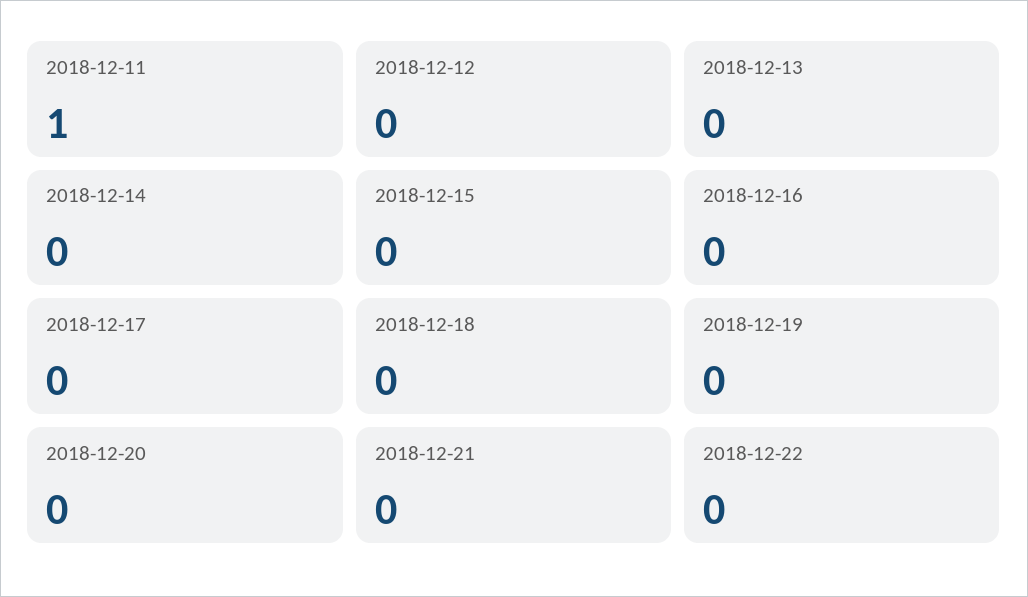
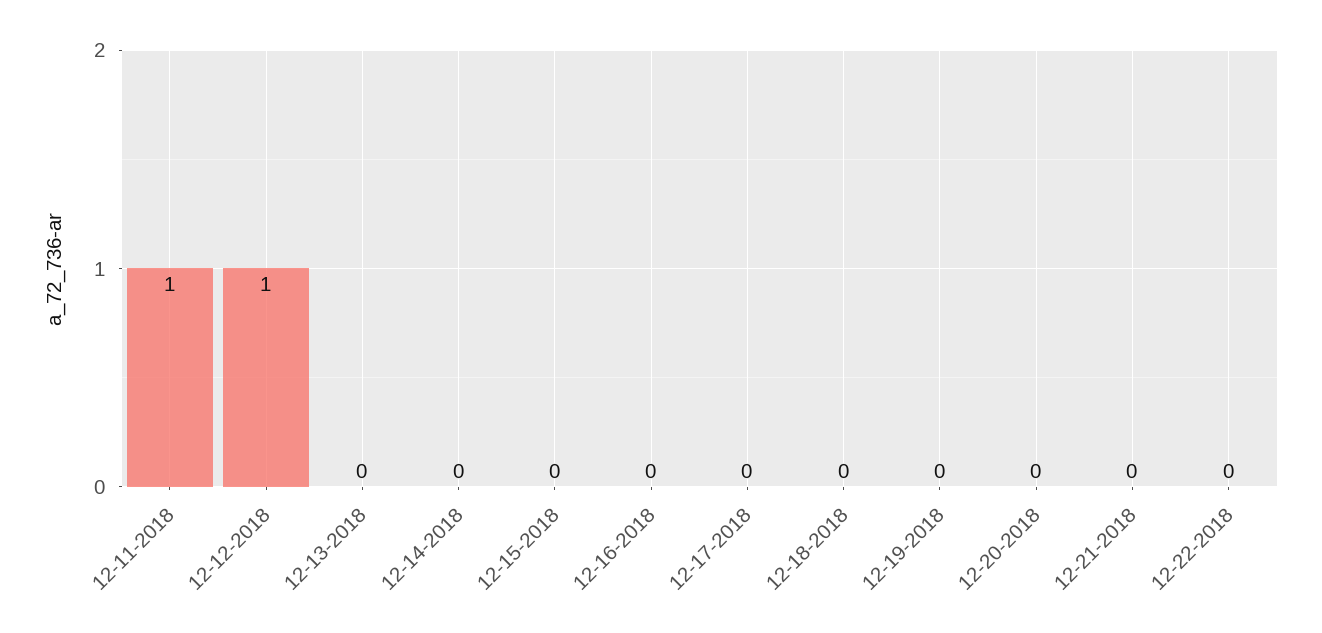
  {
    "2018-12-11": 1,
-   "2018-12-12": 0,
+   "2018-12-12": 1,
    "2018-12-13": 0,
    "2018-12-14": 0,
    "2018-12-15": 0,
    "2018-12-16": 0,
    "2018-12-17": 0,
    "2018-12-18": 0,
    "2018-12-19": 0,
    "2018-12-20": 0,
    "2018-12-21": 0,
    "2018-12-22": 0
  }

